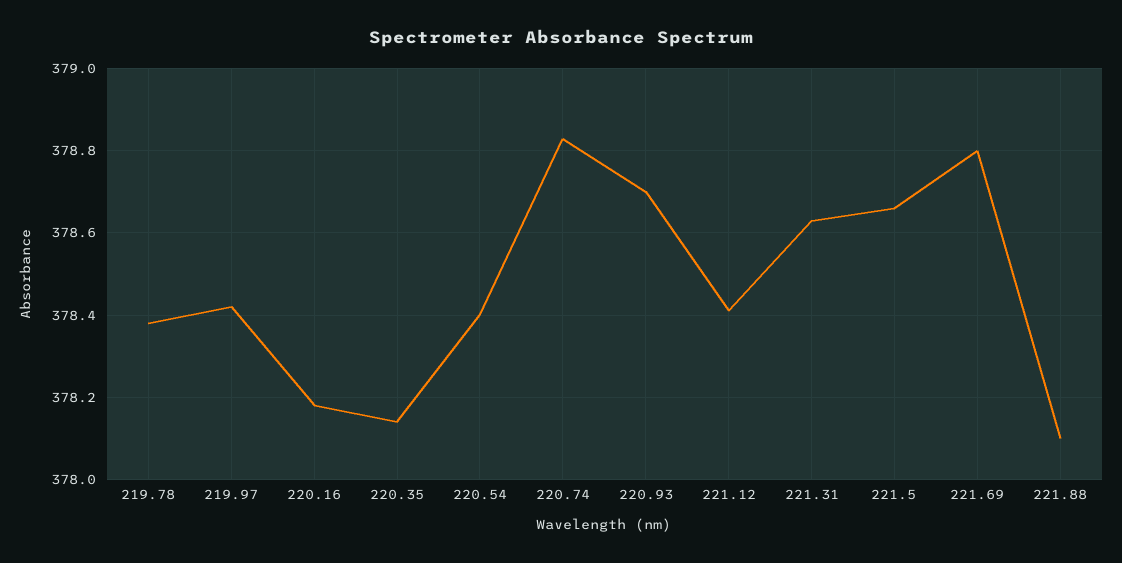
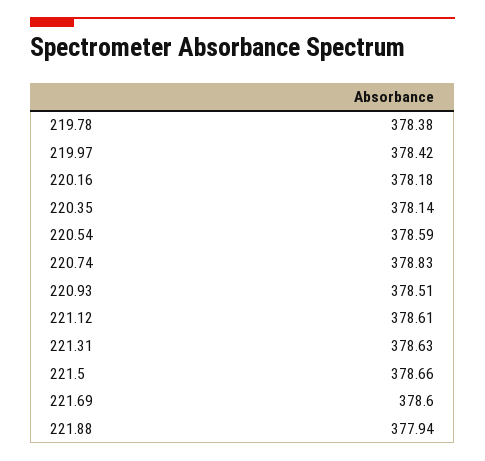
  {
    "219.78": 378.38,
    "219.97": 378.42,
    "220.16": 378.18,
    "220.35": 378.14,
-   "220.54": 378.4,
+   "220.54": 378.59,
    "220.74": 378.83,
-   "220.93": 378.7,
+   "220.93": 378.51,
-   "221.12": 378.4,
+   "221.12": 378.61,
    "221.31": 378.63,
    "221.5": 378.66,
-   "221.69": 378.8,
+   "221.69": 378.6,
-   "221.88": 378.1
+   "221.88": 377.94
  }

